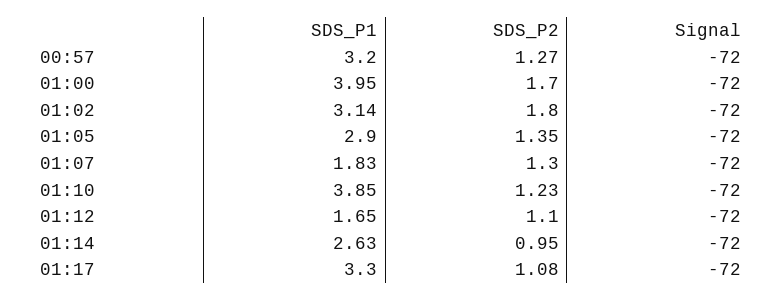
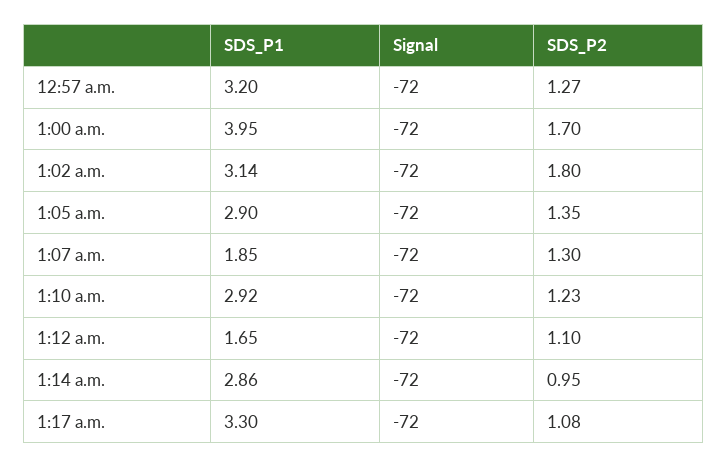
  {
    "SDS_P1": {
      "00:57": 3.2,
      "01:00": 3.95,
      "01:02": 3.14,
      "01:05": 2.9,
-     "01:07": 1.83,
+     "01:07": 1.85,
-     "01:10": 3.85,
+     "01:10": 2.92,
      "01:12": 1.65,
-     "01:14": 2.63,
+     "01:14": 2.86,
      "01:17": 3.3
    },
    "SDS_P2": {
      "00:57": 1.27,
      "01:00": 1.7,
      "01:02": 1.8,
      "01:05": 1.35,
      "01:07": 1.3,
      "01:10": 1.23,
      "01:12": 1.1,
      "01:14": 0.95,
      "01:17": 1.08
    },
    "Signal": {
      "00:57": -72,
      "01:00": -72,
      "01:02": -72,
      "01:05": -72,
      "01:07": -72,
      "01:10": -72,
      "01:12": -72,
      "01:14": -72,
      "01:17": -72
    }
  }

